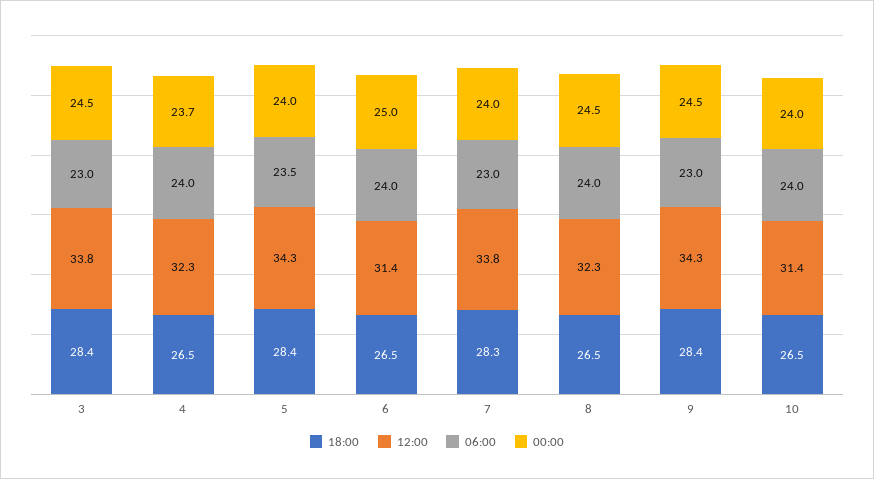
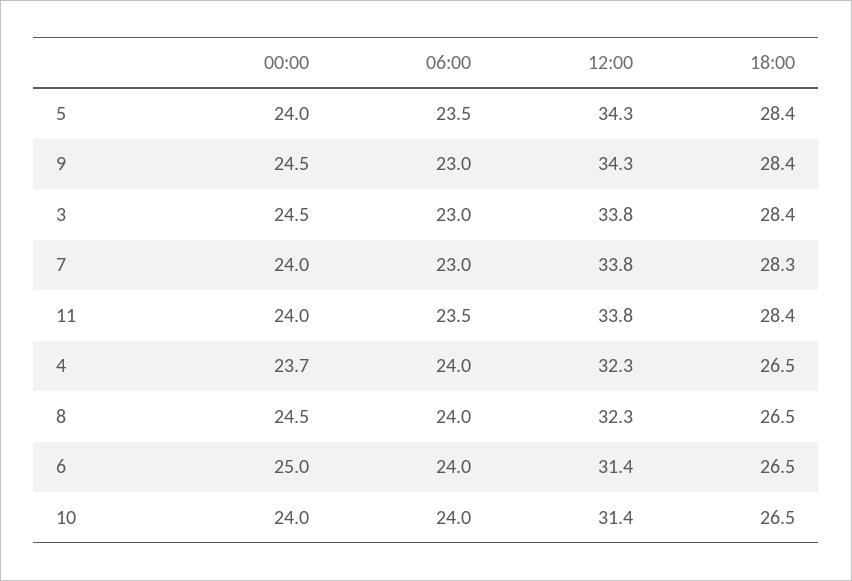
  {
    "18:00": {
      "3": 28.4,
      "4": 26.5,
      "5": 28.4,
      "6": 26.5,
      "7": 28.3,
      "8": 26.5,
      "9": 28.4,
-     "10": 26.5
+     "10": 26.5,
+     "11": 28.4
    },
    "12:00": {
      "3": 33.8,
      "4": 32.3,
      "5": 34.3,
      "6": 31.4,
      "7": 33.8,
      "8": 32.3,
      "9": 34.3,
-     "10": 31.4
+     "10": 31.4,
+     "11": 33.8
    },
    "06:00": {
      "3": 23,
      "4": 24,
      "5": 23.5,
      "6": 24,
      "7": 23,
      "8": 24,
      "9": 23,
-     "10": 24
+     "10": 24,
+     "11": 23.5
    },
    "00:00": {
      "3": 24.5,
      "4": 23.7,
      "5": 24,
      "6": 25,
      "7": 24,
      "8": 24.5,
      "9": 24.5,
-     "10": 24
+     "10": 24,
+     "11": 24
    }
  }

